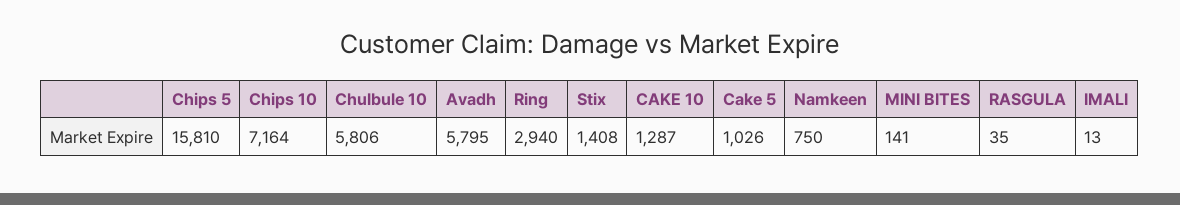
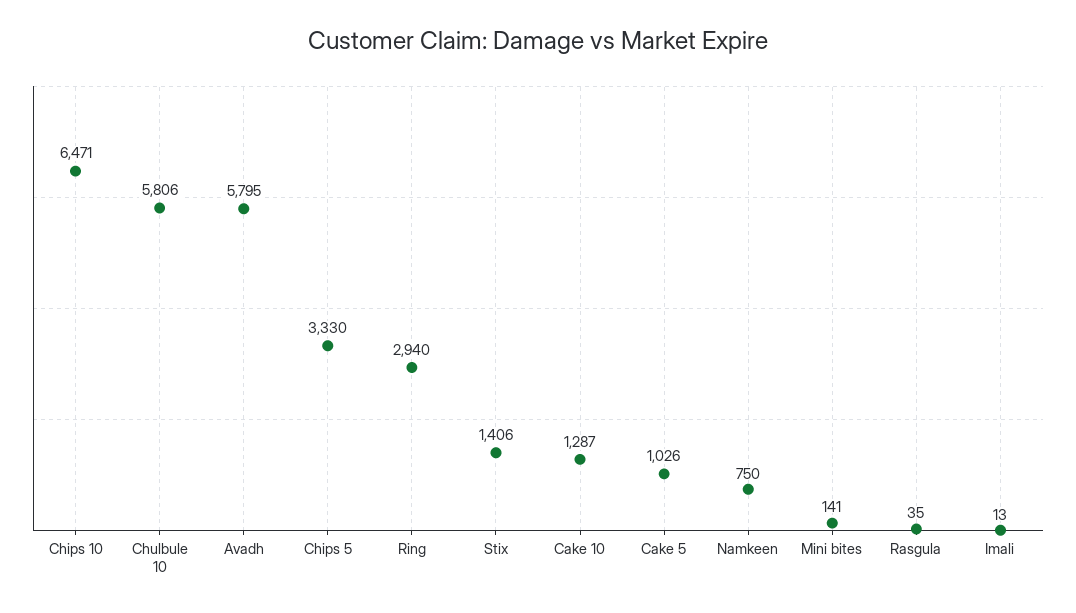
  {
-   "Chips 5": 15810,
+   "Chips 5": 3330,
-   "Chips 10": 7164,
+   "Chips 10": 6471,
    "Chulbule 10": 5806,
    "Avadh": 5795,
    "Ring": 2940,
-   "Stix": 1408,
+   "Stix": 1406,
    "CAKE 10": 1287,
    "Cake 5": 1026,
    "Namkeen": 750,
    "MINI BITES": 141,
    "RASGULA": 35,
    "IMALI": 13
  }

